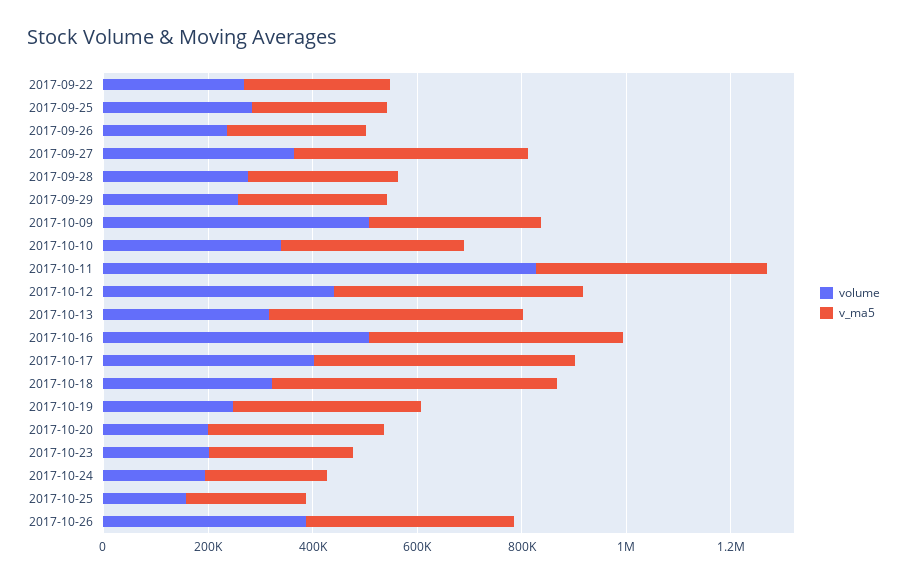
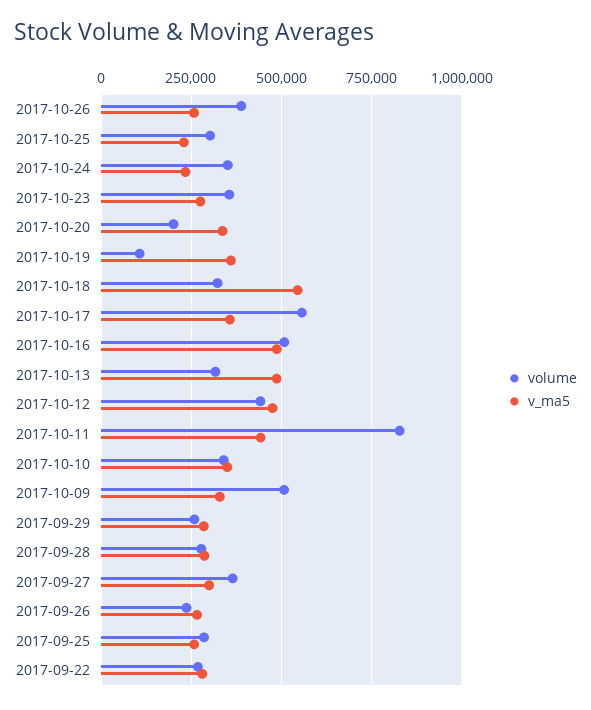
  {
    "volume": {
      "2017-09-22": 275000,
      "2017-09-25": 275000,
      "2017-09-26": 225000,
      "2017-09-27": 375000,
      "2017-09-28": 275000,
      "2017-09-29": 250000,
      "2017-10-09": 500000,
      "2017-10-10": 350000,
      "2017-10-11": 825000,
      "2017-10-12": 450000,
      "2017-10-13": 325000,
      "2017-10-16": 500000,
-     "2017-10-17": 400000,
+     "2017-10-17": 550000,
      "2017-10-18": 325000,
-     "2017-10-19": 250000,
+     "2017-10-19": 100000,
      "2017-10-20": 200000,
-     "2017-10-23": 200000,
+     "2017-10-23": 350000,
-     "2017-10-24": 200000,
+     "2017-10-24": 350000,
-     "2017-10-25": 150000,
+     "2017-10-25": 300000,
      "2017-10-26": 400000
    },
    "v_ma5": {
      "2017-09-22": 275000,
      "2017-09-25": 250000,
      "2017-09-26": 275000,
-     "2017-09-27": 450000,
+     "2017-09-27": 300000,
      "2017-09-28": 275000,
      "2017-09-29": 275000,
      "2017-10-09": 325000,
      "2017-10-10": 350000,
      "2017-10-11": 450000,
      "2017-10-12": 475000,
      "2017-10-13": 475000,
      "2017-10-16": 475000,
-     "2017-10-17": 500000,
+     "2017-10-17": 350000,
      "2017-10-18": 550000,
      "2017-10-19": 350000,
      "2017-10-20": 325000,
      "2017-10-23": 275000,
      "2017-10-24": 225000,
      "2017-10-25": 225000,
-     "2017-10-26": 400000
+     "2017-10-26": 250000
    }
  }

